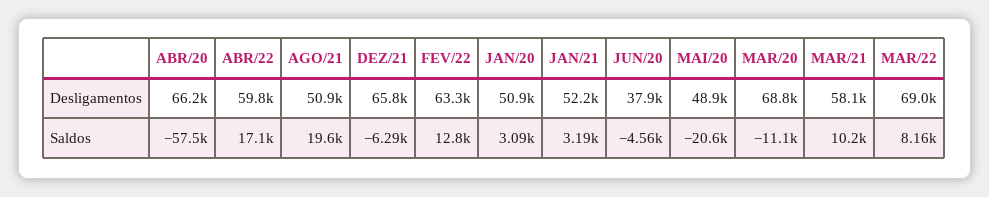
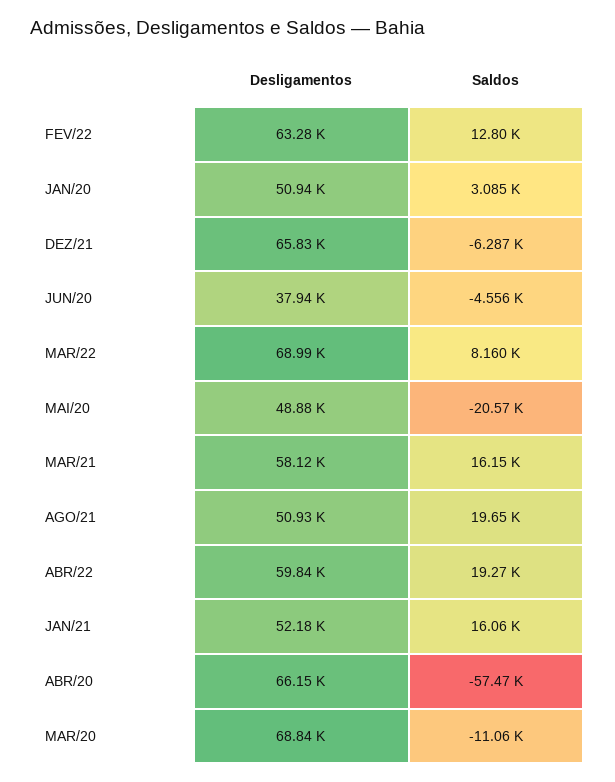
  {
    "ABR/20": {
      "Desligamentos": 66150,
      "Saldos": -57470
    },
    "ABR/22": {
      "Desligamentos": 59840,
-     "Saldos": 17100
+     "Saldos": 19270
    },
    "AGO/21": {
      "Desligamentos": 50930,
      "Saldos": 19650
    },
    "DEZ/21": {
      "Desligamentos": 65830,
      "Saldos": -6287
    },
    "FEV/22": {
      "Desligamentos": 63280,
      "Saldos": 12800
    },
    "JAN/20": {
      "Desligamentos": 50940,
      "Saldos": 3085
    },
    "JAN/21": {
      "Desligamentos": 52180,
-     "Saldos": 3190
+     "Saldos": 16060
    },
    "JUN/20": {
      "Desligamentos": 37940,
      "Saldos": -4556
    },
    "MAI/20": {
      "Desligamentos": 48880,
      "Saldos": -20570
    },
    "MAR/20": {
      "Desligamentos": 68840,
      "Saldos": -11060
    },
    "MAR/21": {
      "Desligamentos": 58120,
-     "Saldos": 10200
+     "Saldos": 16150
    },
    "MAR/22": {
      "Desligamentos": 68990,
      "Saldos": 8160
    }
  }

